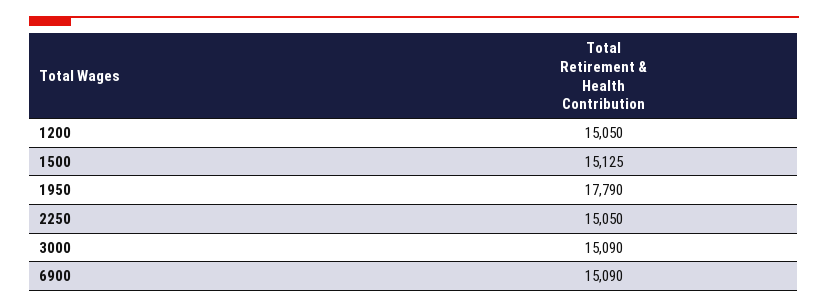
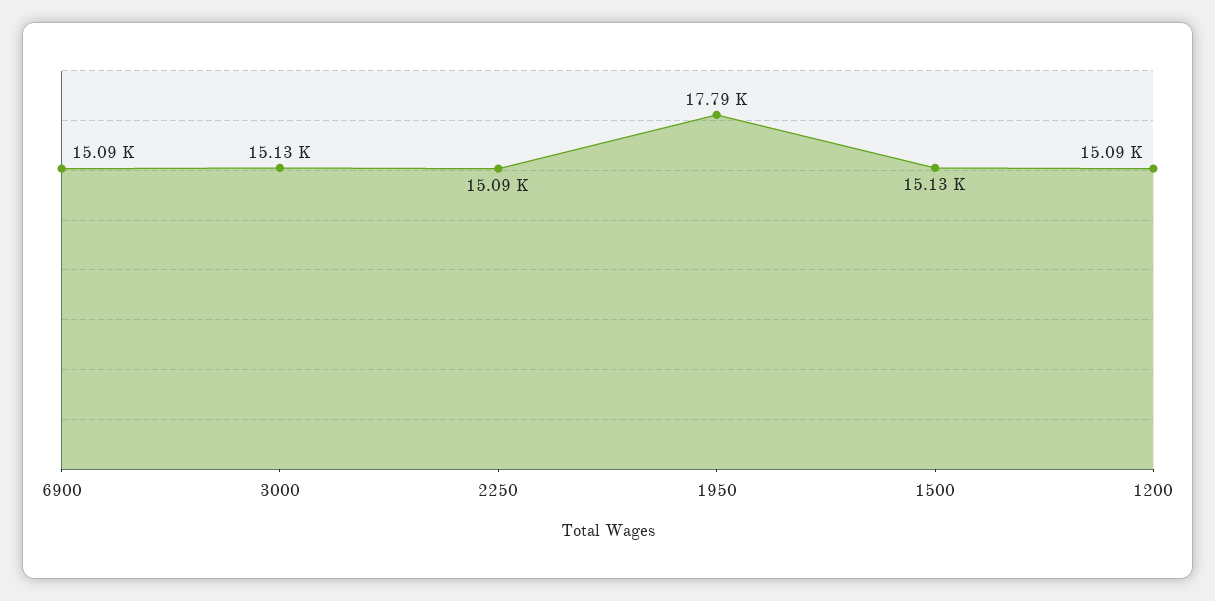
  {
-   "1200": 15050,
+   "1200": 15090,
    "1500": 15125,
    "1950": 17790,
-   "2250": 15050,
+   "2250": 15090,
-   "3000": 15090,
+   "3000": 15130,
    "6900": 15090
  }

